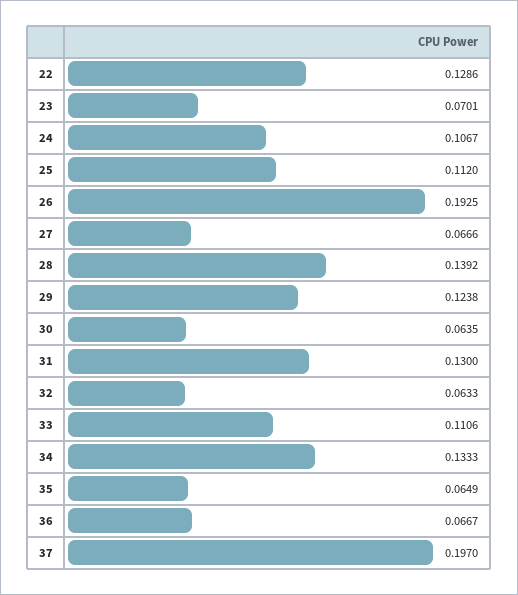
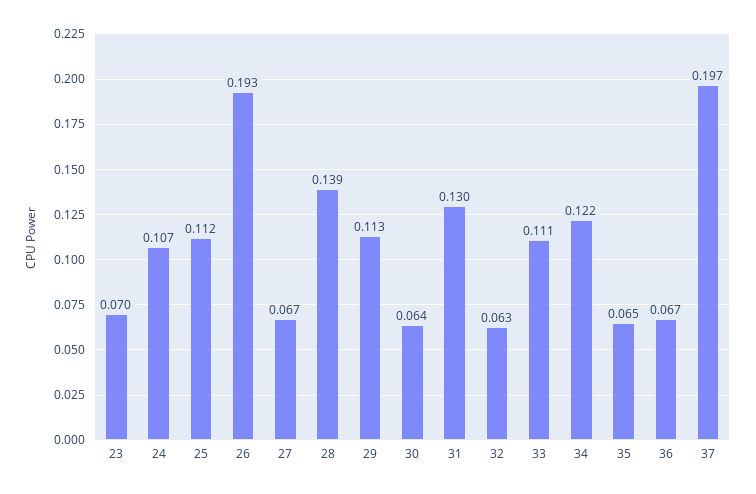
  {
-   "22": 0.1286,
    "23": 0.0701,
    "24": 0.1067,
    "25": 0.112,
    "26": 0.1925,
    "27": 0.0666,
    "28": 0.1392,
-   "29": 0.1238,
+   "29": 0.113,
    "30": 0.0635,
    "31": 0.13,
    "32": 0.0633,
    "33": 0.1106,
-   "34": 0.1333,
+   "34": 0.122,
    "35": 0.0649,
    "36": 0.0667,
    "37": 0.197
  }

